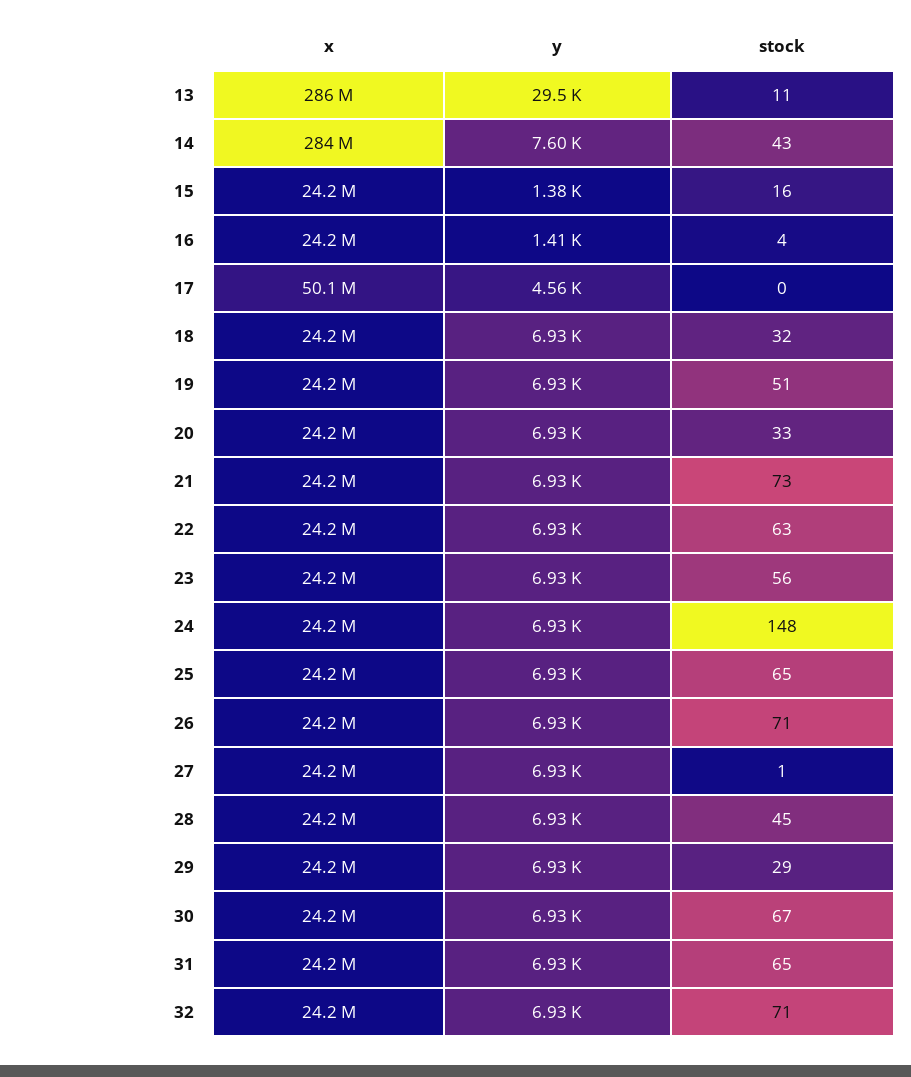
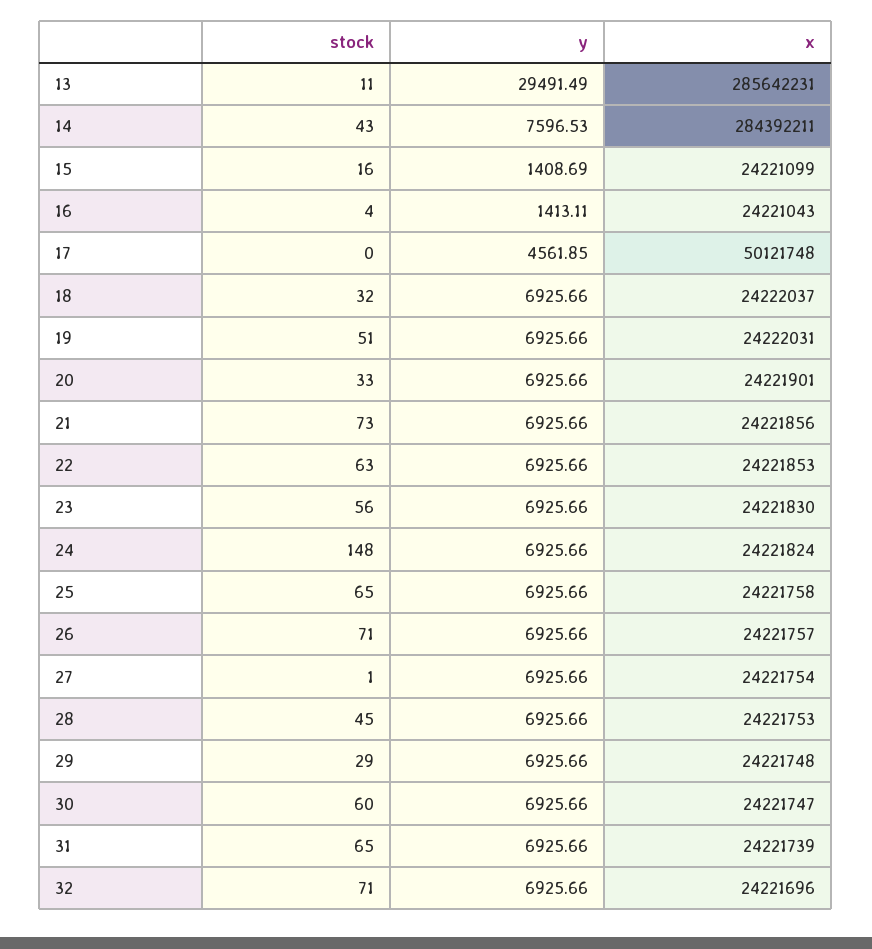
  {
    "x": {
      "13": 285642231,
      "14": 284392211,
      "15": 24221099,
      "16": 24221043,
      "17": 50121748,
      "18": 24222037,
      "19": 24222031,
      "20": 24221901,
      "21": 24221856,
      "22": 24221853,
      "23": 24221830,
      "24": 24221824,
      "25": 24221758,
      "26": 24221757,
      "27": 24221754,
      "28": 24221753,
      "29": 24221748,
      "30": 24221747,
      "31": 24221739,
      "32": 24221696
    },
    "y": {
      "13": 29491.49,
      "14": 7596.53,
-     "15": 1380,
+     "15": 1408.69,
      "16": 1413.11,
      "17": 4561.85,
      "18": 6925.66,
      "19": 6925.66,
      "20": 6925.66,
      "21": 6925.66,
      "22": 6925.66,
      "23": 6925.66,
      "24": 6925.66,
      "25": 6925.66,
      "26": 6925.66,
      "27": 6925.66,
      "28": 6925.66,
      "29": 6925.66,
      "30": 6925.66,
      "31": 6925.66,
      "32": 6925.66
    },
    "stock": {
      "13": 11,
      "14": 43,
      "15": 16,
      "16": 4,
      "17": 0,
      "18": 32,
      "19": 51,
      "20": 33,
      "21": 73,
      "22": 63,
      "23": 56,
      "24": 148,
      "25": 65,
      "26": 71,
      "27": 1,
      "28": 45,
      "29": 29,
-     "30": 67,
+     "30": 60,
      "31": 65,
      "32": 71
    }
  }

